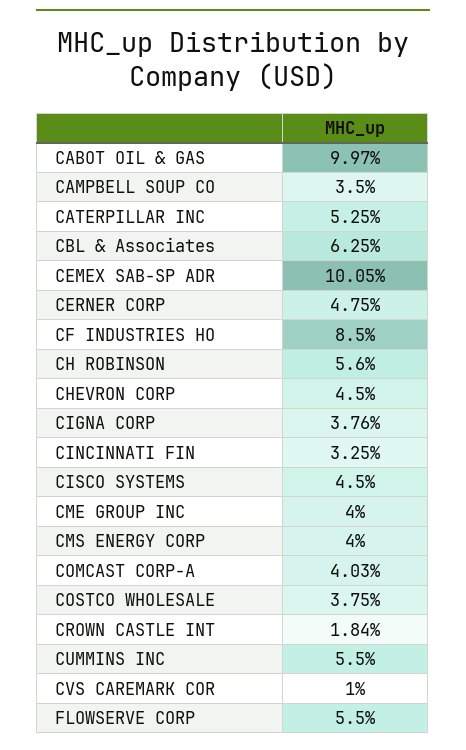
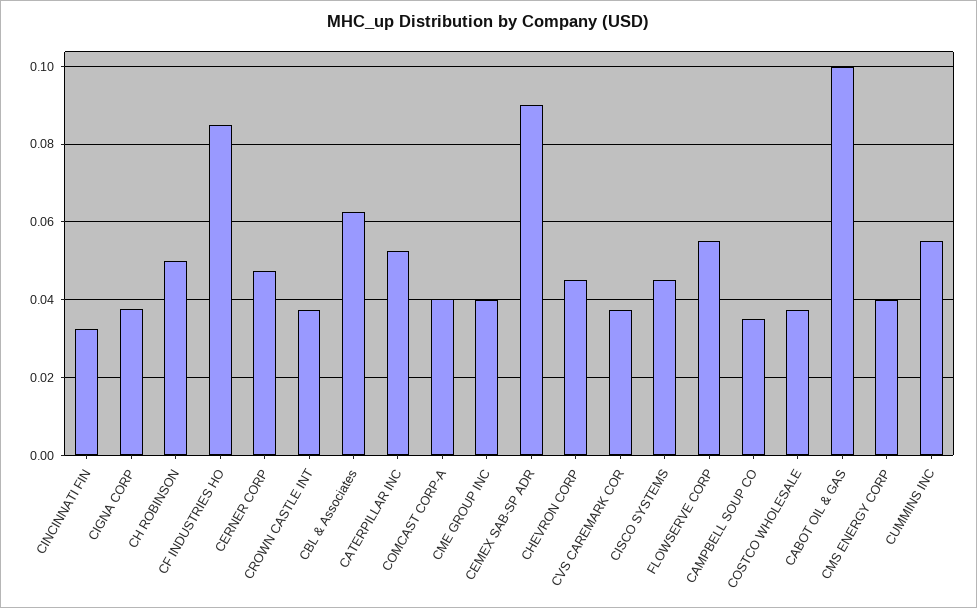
  {
    "CABOT OIL & GAS": 0.0997,
    "CAMPBELL SOUP CO": 0.035,
    "CATERPILLAR INC": 0.0525,
    "CBL & Associates": 0.0625,
-   "CEMEX SAB-SP ADR": 0.1005,
+   "CEMEX SAB-SP ADR": 0.09,
    "CERNER CORP": 0.0475,
    "CF INDUSTRIES HO": 0.085,
-   "CH ROBINSON": 0.056,
+   "CH ROBINSON": 0.05,
    "CHEVRON CORP": 0.045,
    "CIGNA CORP": 0.0376,
    "CINCINNATI FIN": 0.0325,
    "CISCO SYSTEMS": 0.045,
    "CME GROUP INC": 0.04,
    "CMS ENERGY CORP": 0.04,
    "COMCAST CORP-A": 0.0403,
    "COSTCO WHOLESALE": 0.0375,
-   "CROWN CASTLE INT": 0.0184,
+   "CROWN CASTLE INT": 0.038,
    "CUMMINS INC": 0.055,
-   "CVS CAREMARK COR": 0.01,
+   "CVS CAREMARK COR": 0.038,
    "FLOWSERVE CORP": 0.055
  }

